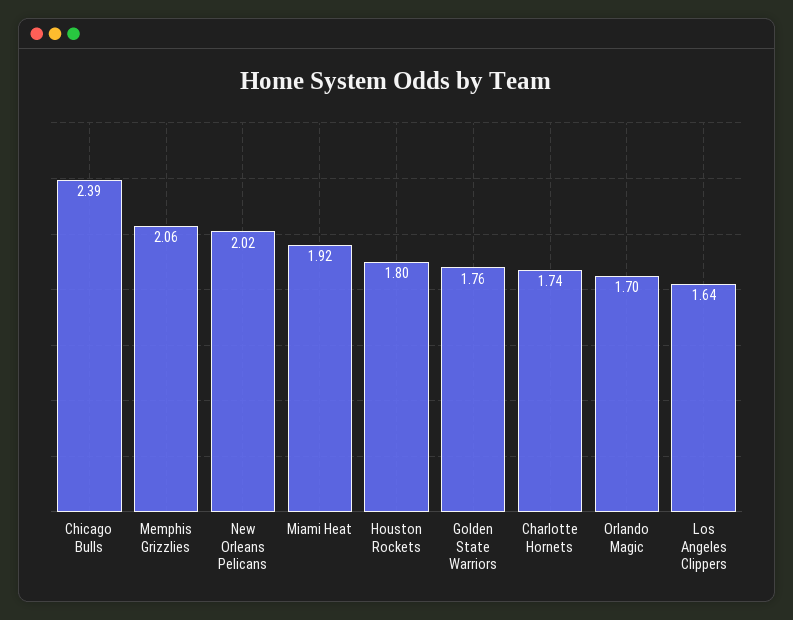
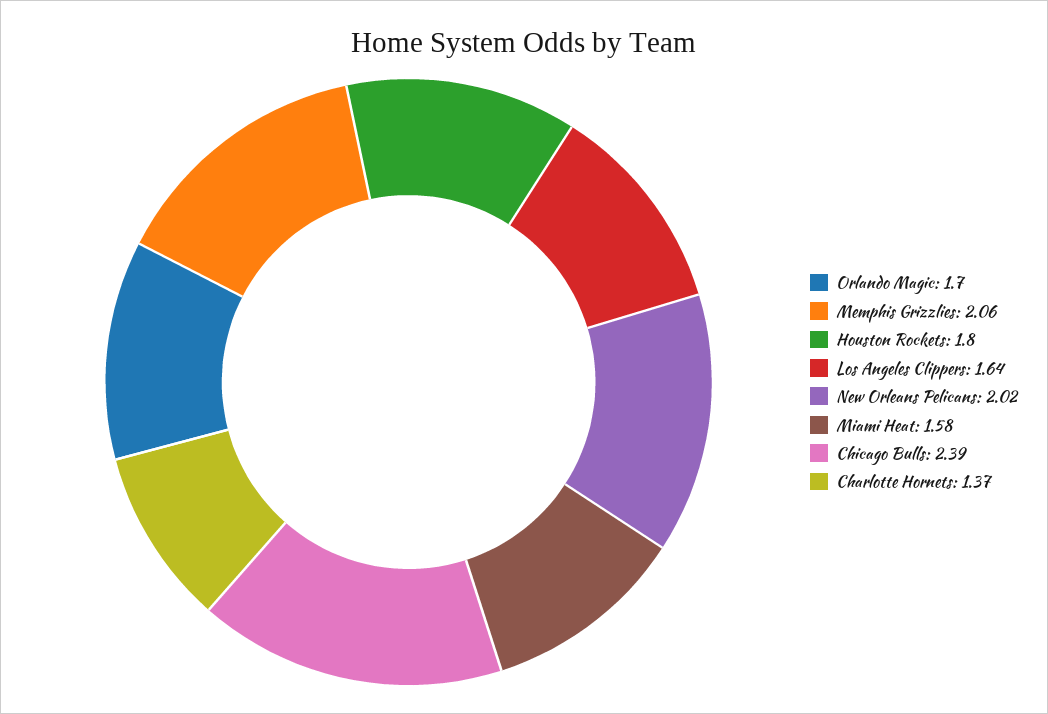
  {
    "Chicago Bulls": 2.39,
    "Memphis Grizzlies": 2.06,
    "New Orleans Pelicans": 2.02,
-   "Miami Heat": 1.92,
+   "Miami Heat": 1.58,
    "Houston Rockets": 1.8,
-   "Golden State Warriors": 1.76,
-   "Charlotte Hornets": 1.74,
+   "Charlotte Hornets": 1.37,
    "Orlando Magic": 1.7,
    "Los Angeles Clippers": 1.64
  }

